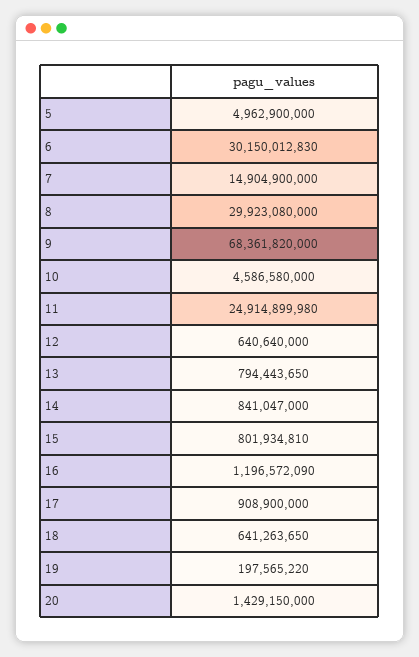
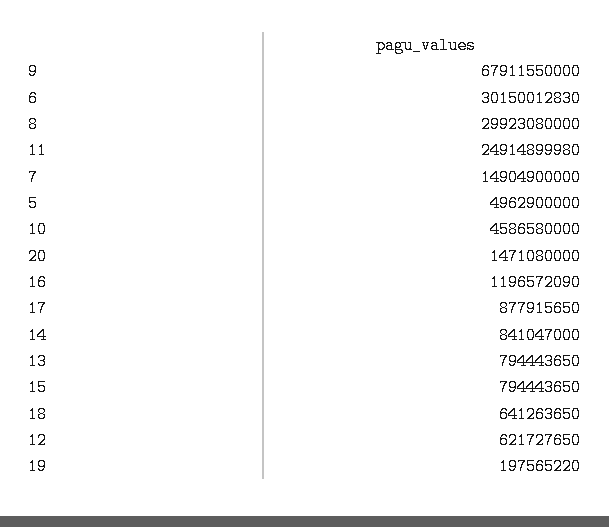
  {
    "5": 4962900000,
    "6": 30150012830,
    "7": 14904900000,
    "8": 29923080000,
-   "9": 68361820000,
+   "9": 67911550000,
    "10": 4586580000,
    "11": 24914899980,
-   "12": 640640000,
+   "12": 621727650,
    "13": 794443650,
    "14": 841047000,
-   "15": 801934810,
+   "15": 794443650,
    "16": 1196572090,
-   "17": 908900000,
+   "17": 877915650,
    "18": 641263650,
    "19": 197565220,
-   "20": 1429150000
+   "20": 1471080000
  }

